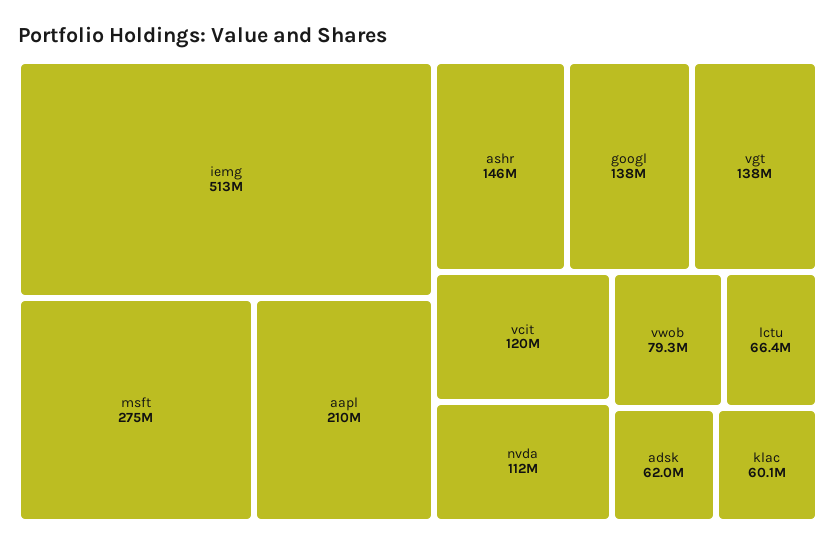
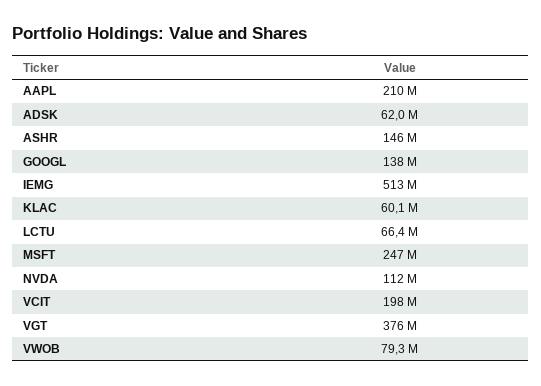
  {
    "iemg": 513000000,
-   "msft": 275000000,
+   "msft": 247000000,
    "aapl": 210000000,
    "ashr": 146000000,
    "googl": 138000000,
-   "vgt": 138000000,
+   "vgt": 376000000,
-   "vcit": 120000000,
+   "vcit": 198000000,
    "nvda": 112000000,
    "vwob": 79300000,
    "lctu": 66400000,
    "adsk": 62000000,
    "klac": 60100000
  }

